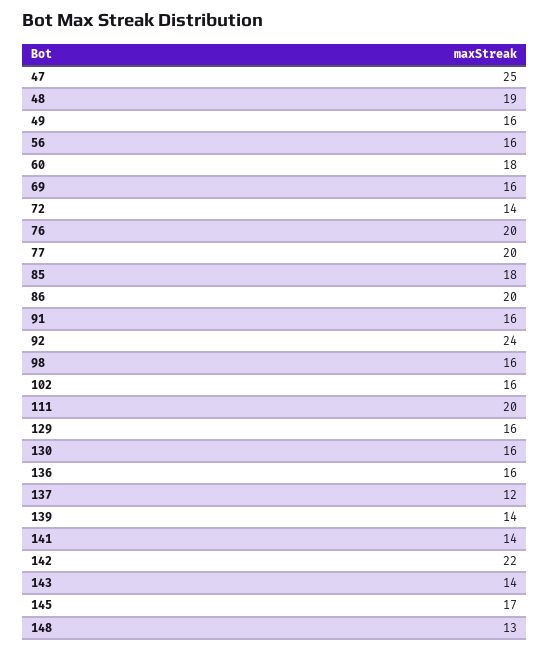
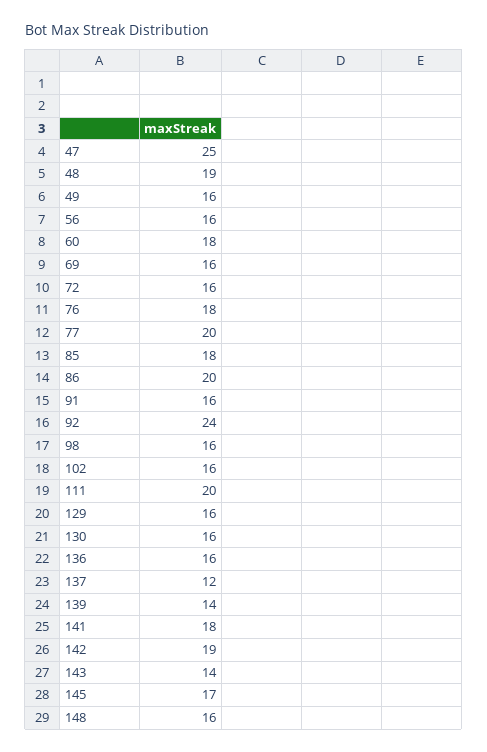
  {
    "47": 25,
    "48": 19,
    "49": 16,
    "56": 16,
    "60": 18,
    "69": 16,
-   "72": 14,
+   "72": 16,
-   "76": 20,
+   "76": 18,
    "77": 20,
    "85": 18,
    "86": 20,
    "91": 16,
    "92": 24,
    "98": 16,
    "102": 16,
    "111": 20,
    "129": 16,
    "130": 16,
    "136": 16,
    "137": 12,
    "139": 14,
-   "141": 14,
+   "141": 18,
-   "142": 22,
+   "142": 19,
    "143": 14,
    "145": 17,
-   "148": 13
+   "148": 16
  }

